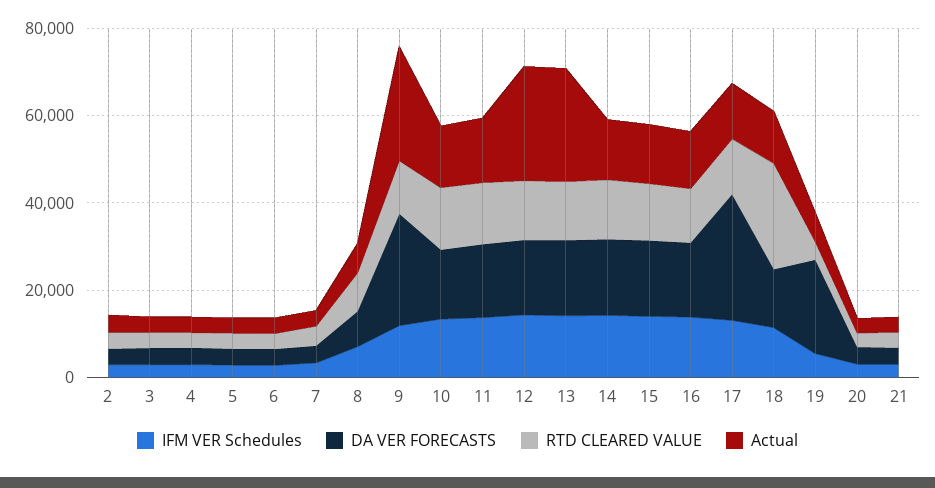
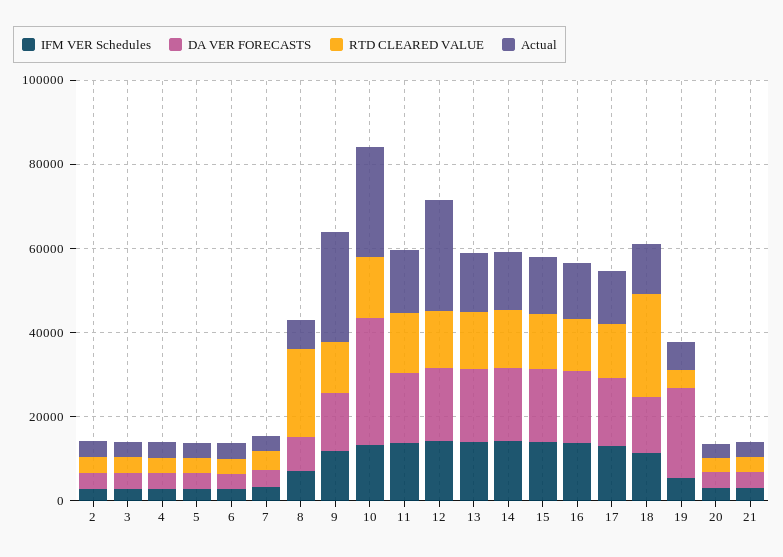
  {
    "IFM VER Schedules": {
      "2": 5000,
      "3": 5000,
      "4": 5000,
      "5": 5000,
      "6": 5000,
      "7": 5000,
      "8": 5000,
      "9": 10000,
      "10": 15000,
      "11": 15000,
      "12": 15000,
      "13": 15000,
      "14": 15000,
      "15": 15000,
      "16": 15000,
      "17": 15000,
      "18": 10000,
      "19": 5000,
      "20": 5000,
      "21": 5000
    },
    "DA VER FORECASTS": {
      "2": 5000,
      "3": 5000,
      "4": 5000,
      "5": 5000,
      "6": 5000,
      "7": 5000,
      "8": 10000,
-     "9": 25000,
+     "9": 15000,
-     "10": 15000,
+     "10": 30000,
      "11": 15000,
      "12": 15000,
      "13": 15000,
      "14": 15000,
      "15": 15000,
      "16": 15000,
-     "17": 30000,
+     "17": 15000,
      "18": 15000,
      "19": 20000,
      "20": 5000,
      "21": 5000
    },
    "RTD CLEARED VALUE": {
      "2": 5000,
      "3": 5000,
      "4": 5000,
      "5": 5000,
      "6": 5000,
      "7": 5000,
-     "8": 10000,
+     "8": 20000,
      "9": 10000,
      "10": 15000,
      "11": 15000,
      "12": 15000,
      "13": 15000,
      "14": 15000,
      "15": 15000,
      "16": 10000,
      "17": 15000,
      "18": 25000,
      "19": 5000,
      "20": 5000,
      "21": 5000
    },
    "Actual": {
      "2": 5000,
      "3": 5000,
      "4": 5000,
      "5": 5000,
      "6": 5000,
      "7": 5000,
      "8": 5000,
      "9": 25000,
-     "10": 15000,
+     "10": 25000,
      "11": 15000,
      "12": 25000,
-     "13": 25000,
+     "13": 15000,
      "14": 15000,
      "15": 15000,
      "16": 15000,
      "17": 15000,
      "18": 10000,
      "19": 5000,
      "20": 5000,
      "21": 5000
    }
  }

